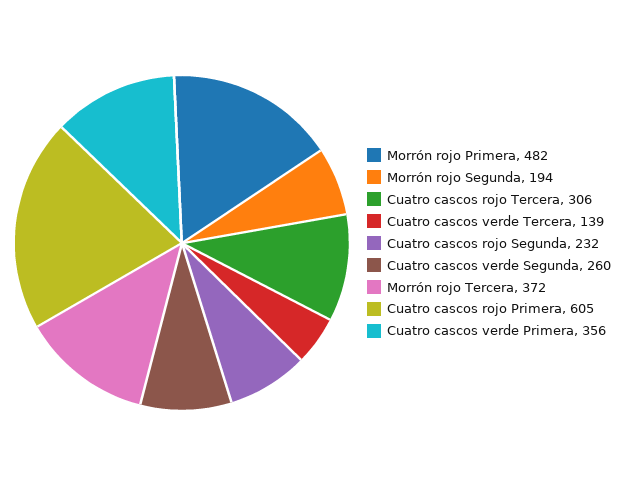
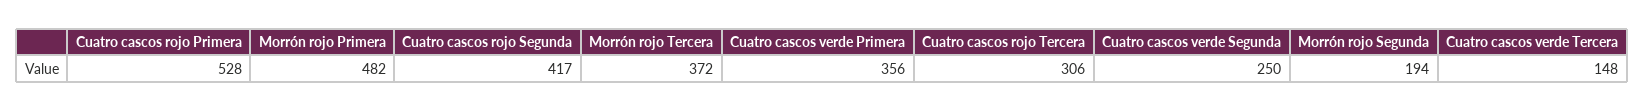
  {
    "Morrón rojo Primera": 482,
    "Morrón rojo Segunda": 194,
    "Cuatro cascos rojo Tercera": 306,
-   "Cuatro cascos verde Tercera": 139,
+   "Cuatro cascos verde Tercera": 148,
-   "Cuatro cascos rojo Segunda": 232,
+   "Cuatro cascos rojo Segunda": 417,
-   "Cuatro cascos verde Segunda": 260,
+   "Cuatro cascos verde Segunda": 250,
    "Morrón rojo Tercera": 372,
-   "Cuatro cascos rojo Primera": 605,
+   "Cuatro cascos rojo Primera": 528,
    "Cuatro cascos verde Primera": 356
  }

